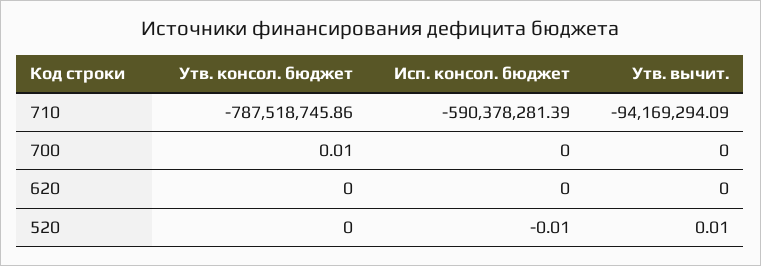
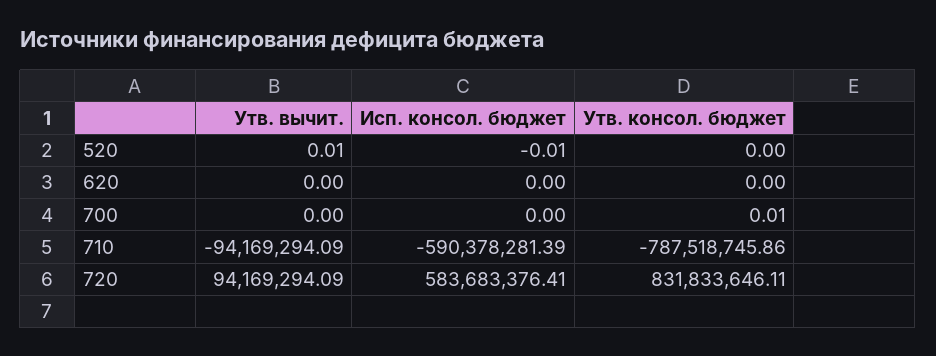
  {
    "Утв. консол. бюджет": {
      "710": -787518745.86,
      "700": 0.01,
      "620": 0,
-     "520": 0
+     "520": 0,
+     "720": 831833646.11
    },
    "Исп. консол. бюджет": {
      "710": -590378281.39,
      "700": 0,
      "620": 0,
-     "520": -0.01
+     "520": -0.01,
+     "720": 583683376.41
    },
    "Утв. вычит.": {
      "710": -94169294.09,
      "700": 0,
      "620": 0,
-     "520": 0.01
+     "520": 0.01,
+     "720": 94169294.09
    }
  }

